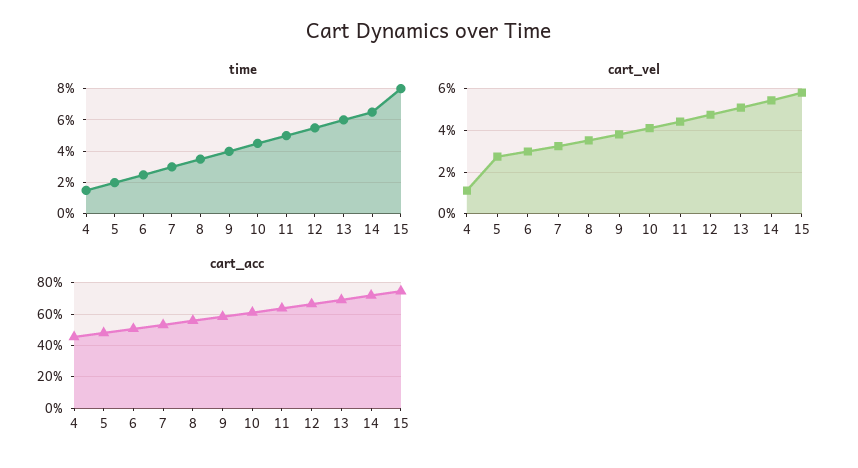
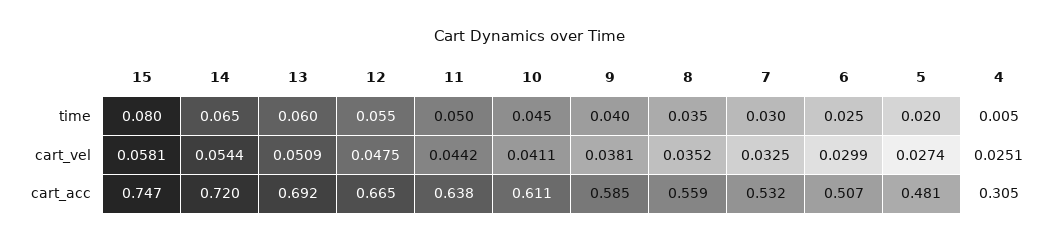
  {
    "time": {
-     "4": 0.015,
+     "4": 0.005,
      "5": 0.02,
      "6": 0.025,
      "7": 0.03,
      "8": 0.035,
      "9": 0.04,
      "10": 0.045,
      "11": 0.05,
      "12": 0.055,
      "13": 0.06,
      "14": 0.065,
      "15": 0.08
    },
    "cart_vel": {
-     "4": 0.01,
+     "4": 0.0251,
      "5": 0.0274,
      "6": 0.0299,
      "7": 0.0325,
      "8": 0.0352,
      "9": 0.0381,
      "10": 0.0411,
      "11": 0.0442,
      "12": 0.0475,
      "13": 0.0509,
      "14": 0.0544,
      "15": 0.0581
    },
    "cart_acc": {
-     "4": 0.45,
+     "4": 0.305,
      "5": 0.481,
      "6": 0.507,
      "7": 0.532,
      "8": 0.559,
      "9": 0.585,
      "10": 0.611,
      "11": 0.638,
      "12": 0.665,
      "13": 0.692,
      "14": 0.72,
      "15": 0.747
    }
  }

